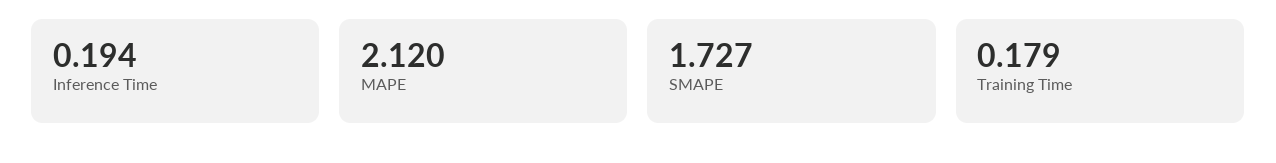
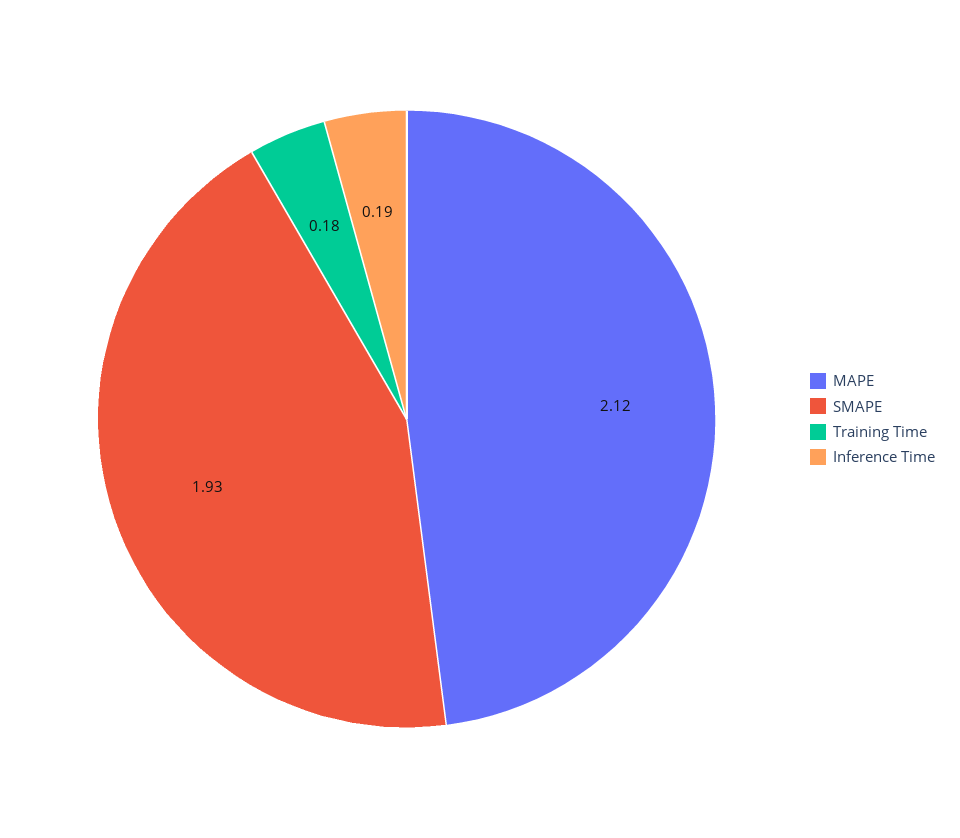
  {
    "Inference Time": 0.194,
    "MAPE": 2.12,
-   "SMAPE": 1.727,
+   "SMAPE": 1.93,
    "Training Time": 0.179
  }

